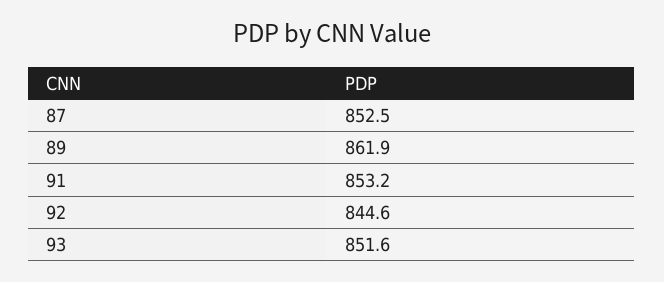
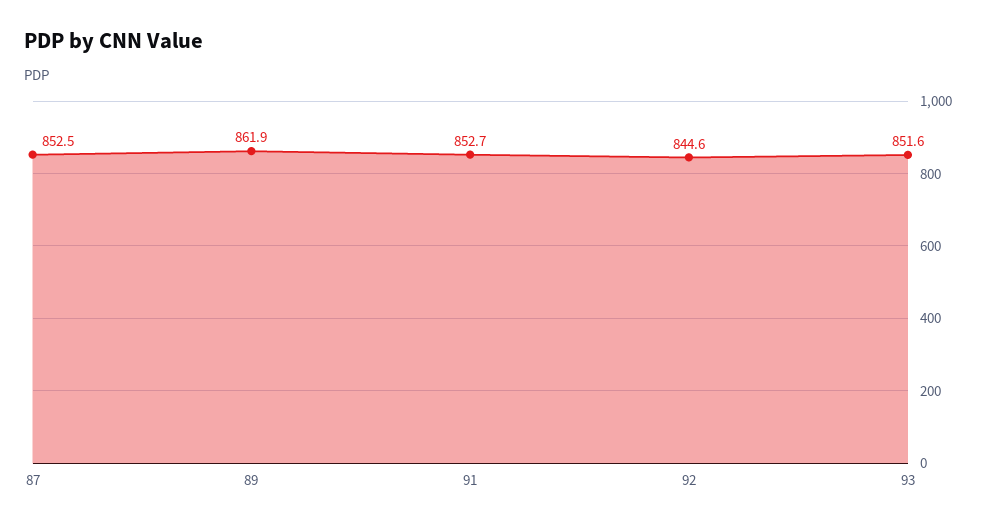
  {
    "87": 852.5,
    "89": 861.9,
-   "91": 853.2,
+   "91": 852.7,
    "92": 844.6,
    "93": 851.6
  }

